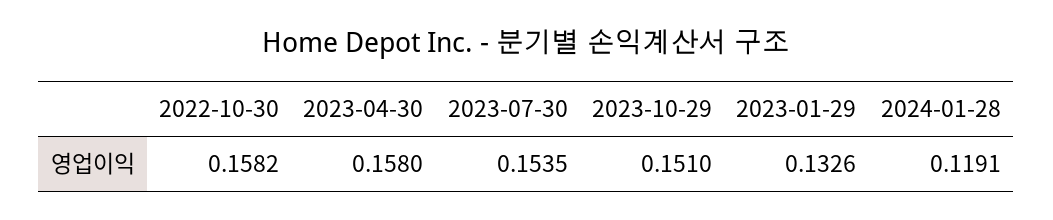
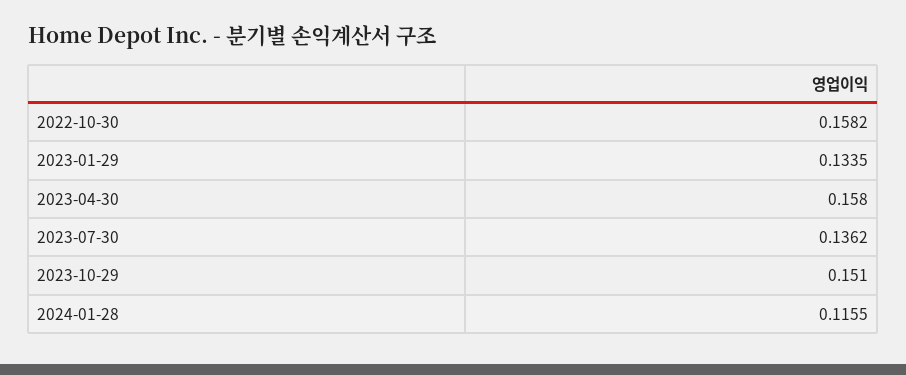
  {
    "2022-10-30": 0.1582,
    "2023-04-30": 0.158,
-   "2023-07-30": 0.1535,
+   "2023-07-30": 0.1362,
    "2023-10-29": 0.151,
-   "2023-01-29": 0.1326,
+   "2023-01-29": 0.1335,
-   "2024-01-28": 0.1191
+   "2024-01-28": 0.1155
  }

